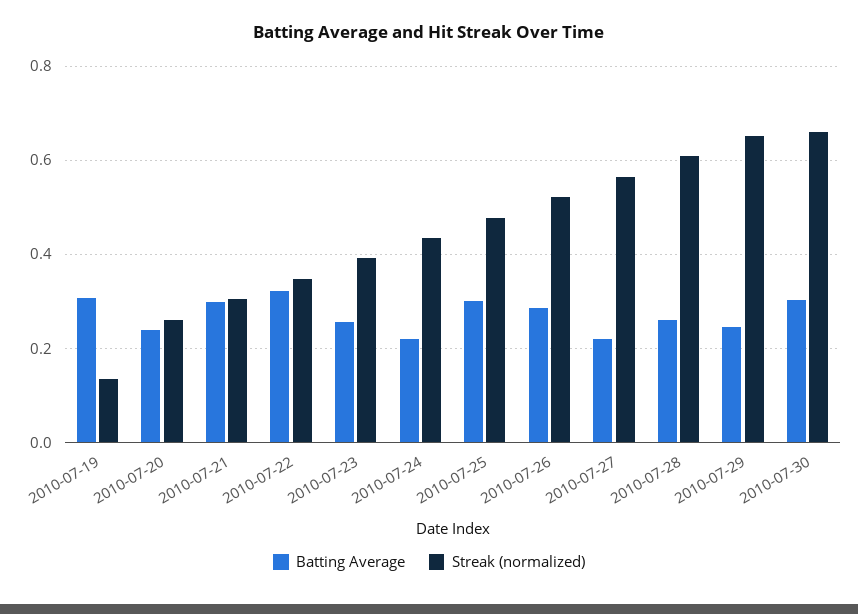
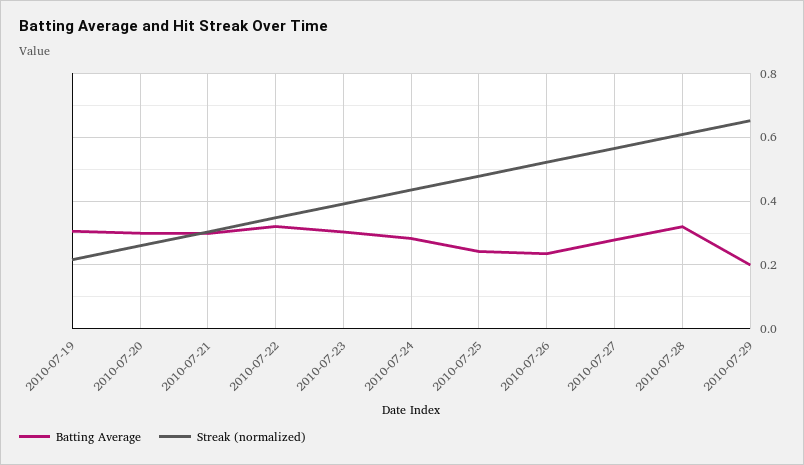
  {
    "Batting Average": {
      "2010-07-19": 0.3,
-     "2010-07-20": 0.24,
+     "2010-07-20": 0.3,
      "2010-07-21": 0.3,
      "2010-07-22": 0.32,
-     "2010-07-23": 0.26,
+     "2010-07-23": 0.3,
-     "2010-07-24": 0.22,
+     "2010-07-24": 0.28,
-     "2010-07-25": 0.3,
+     "2010-07-25": 0.24,
-     "2010-07-26": 0.28,
+     "2010-07-26": 0.24,
-     "2010-07-27": 0.22,
+     "2010-07-27": 0.28,
-     "2010-07-28": 0.26,
+     "2010-07-28": 0.32,
-     "2010-07-29": 0.24,
+     "2010-07-29": 0.2
-     "2010-07-30": 0.3
    },
    "Streak (normalized)": {
-     "2010-07-19": 0.14,
+     "2010-07-19": 0.22,
      "2010-07-20": 0.26,
      "2010-07-21": 0.3,
      "2010-07-22": 0.34,
      "2010-07-23": 0.4,
      "2010-07-24": 0.44,
      "2010-07-25": 0.48,
      "2010-07-26": 0.52,
      "2010-07-27": 0.56,
      "2010-07-28": 0.6,
-     "2010-07-29": 0.66,
+     "2010-07-29": 0.66
-     "2010-07-30": 0.66
    }
  }

